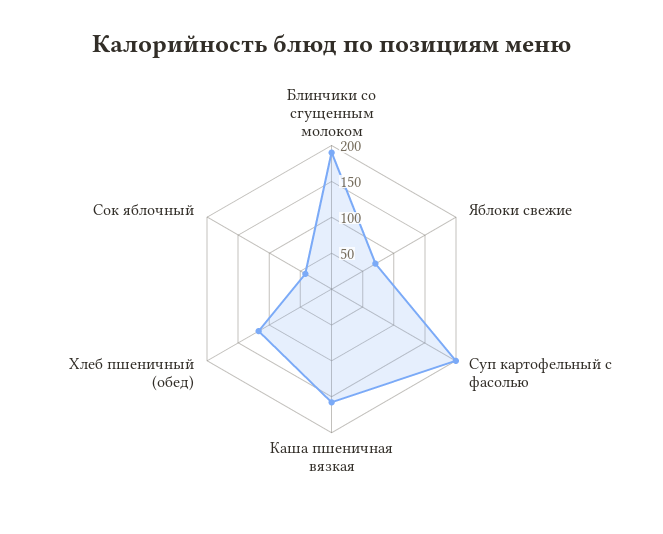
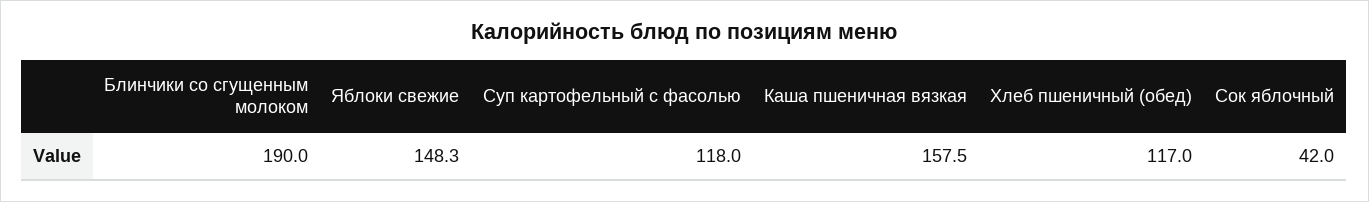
  {
    "Блинчики со сгущенным молоком": 190,
-   "Яблоки свежие": 75,
+   "Яблоки свежие": 148.3,
-   "Суп картофельный с фасолью": 200,
+   "Суп картофельный с фасолью": 118,
    "Каша пшеничная вязкая": 157.5,
    "Хлеб пшеничный (обед)": 117,
    "Сок яблочный": 42
  }

